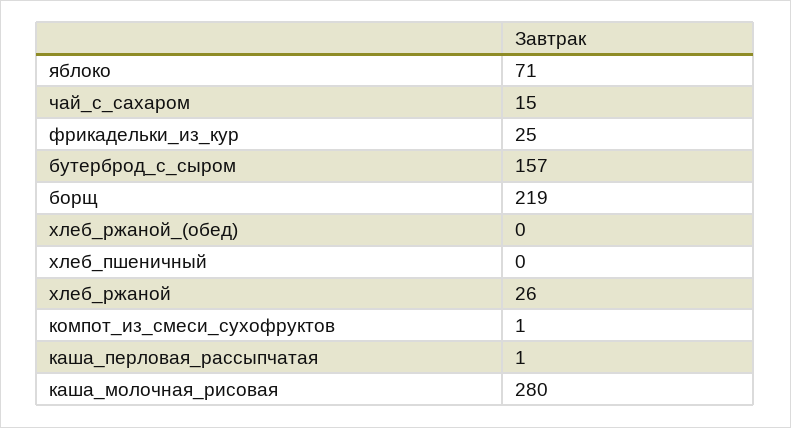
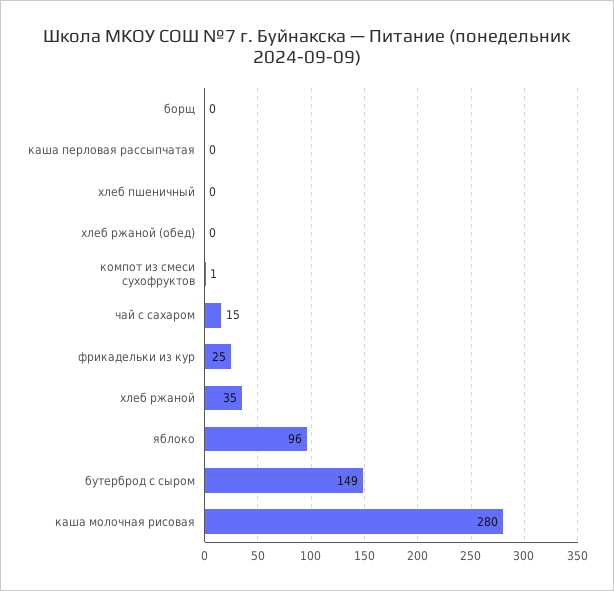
  {
-   "яблоко": 71,
+   "яблоко": 96,
    "чай_с_сахаром": 15,
    "фрикадельки_из_кур": 25,
-   "бутерброд_с_сыром": 157,
+   "бутерброд_с_сыром": 149,
-   "борщ": 219,
+   "борщ": 0,
    "хлеб_ржаной_(обед)": 0,
    "хлеб_пшеничный": 0,
-   "хлеб_ржаной": 26,
+   "хлеб_ржаной": 35,
    "компот_из_смеси_сухофруктов": 1,
-   "каша_перловая_рассыпчатая": 1,
+   "каша_перловая_рассыпчатая": 0,
    "каша_молочная_рисовая": 280
  }

